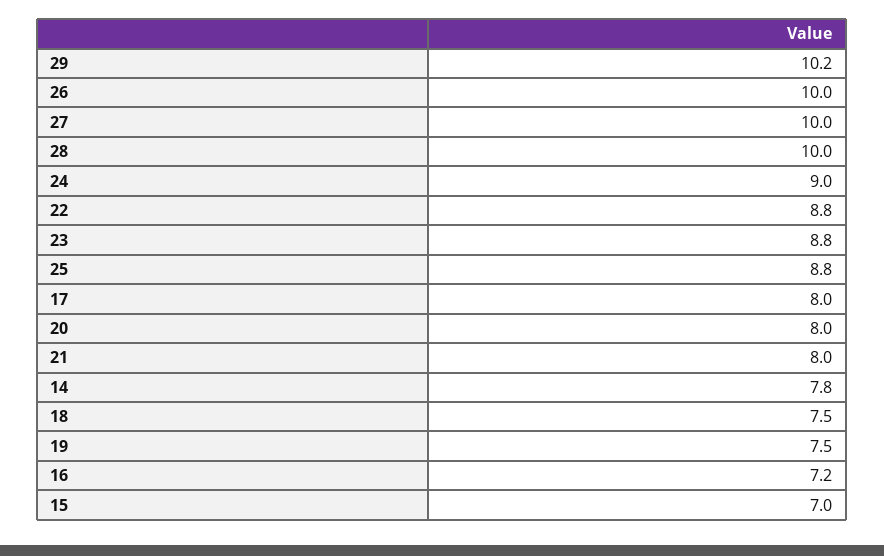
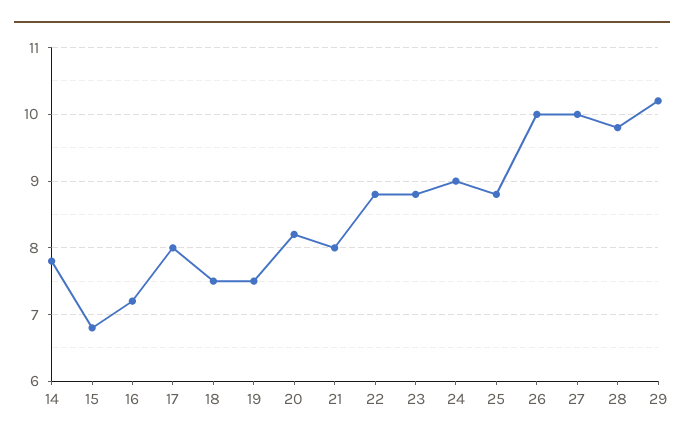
  {
    "29": 10.2,
    "26": 10,
    "27": 10,
-   "28": 10,
+   "28": 9.8,
    "24": 9,
    "22": 8.8,
    "23": 8.8,
    "25": 8.8,
    "17": 8,
-   "20": 8,
+   "20": 8.2,
    "21": 8,
    "14": 7.8,
    "18": 7.5,
    "19": 7.5,
    "16": 7.2,
-   "15": 7
+   "15": 6.8
  }

